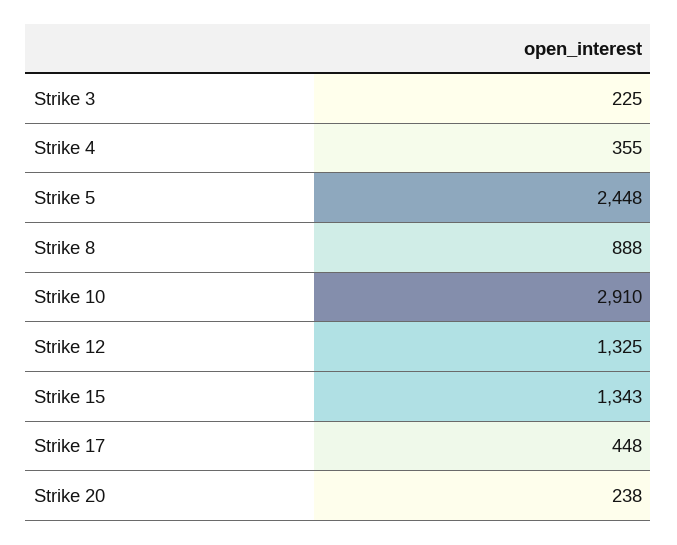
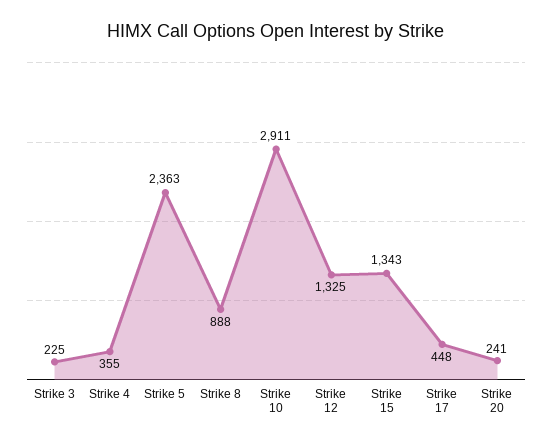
  {
    "Strike 3": 225,
    "Strike 4": 355,
-   "Strike 5": 2448,
+   "Strike 5": 2363,
    "Strike 8": 888,
-   "Strike 10": 2910,
+   "Strike 10": 2911,
    "Strike 12": 1325,
    "Strike 15": 1343,
    "Strike 17": 448,
-   "Strike 20": 238
+   "Strike 20": 241
  }

